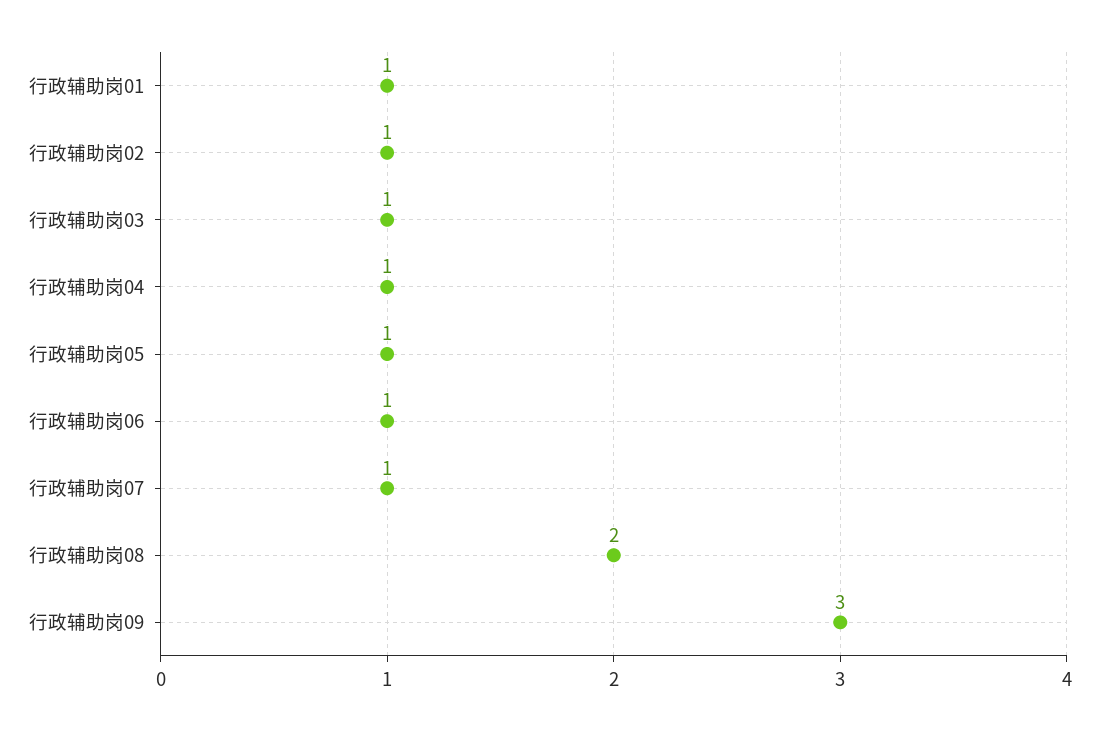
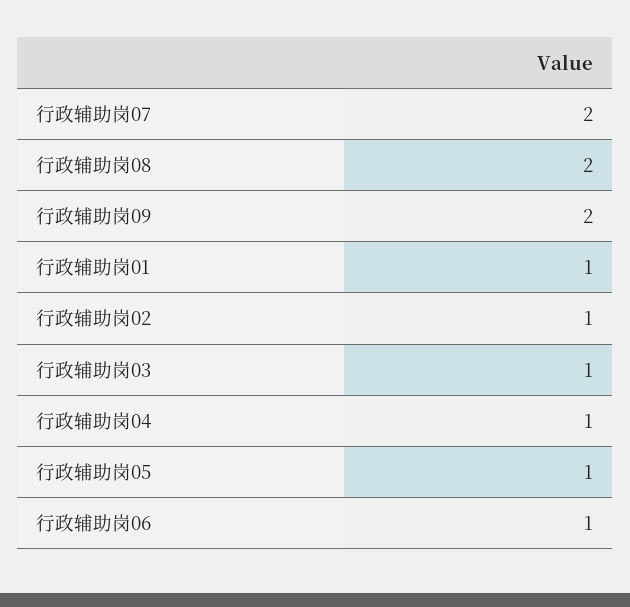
  {
    "行政辅助岗01": 1,
    "行政辅助岗02": 1,
    "行政辅助岗03": 1,
    "行政辅助岗04": 1,
    "行政辅助岗05": 1,
    "行政辅助岗06": 1,
-   "行政辅助岗07": 1,
+   "行政辅助岗07": 2,
    "行政辅助岗08": 2,
-   "行政辅助岗09": 3
+   "行政辅助岗09": 2
  }

